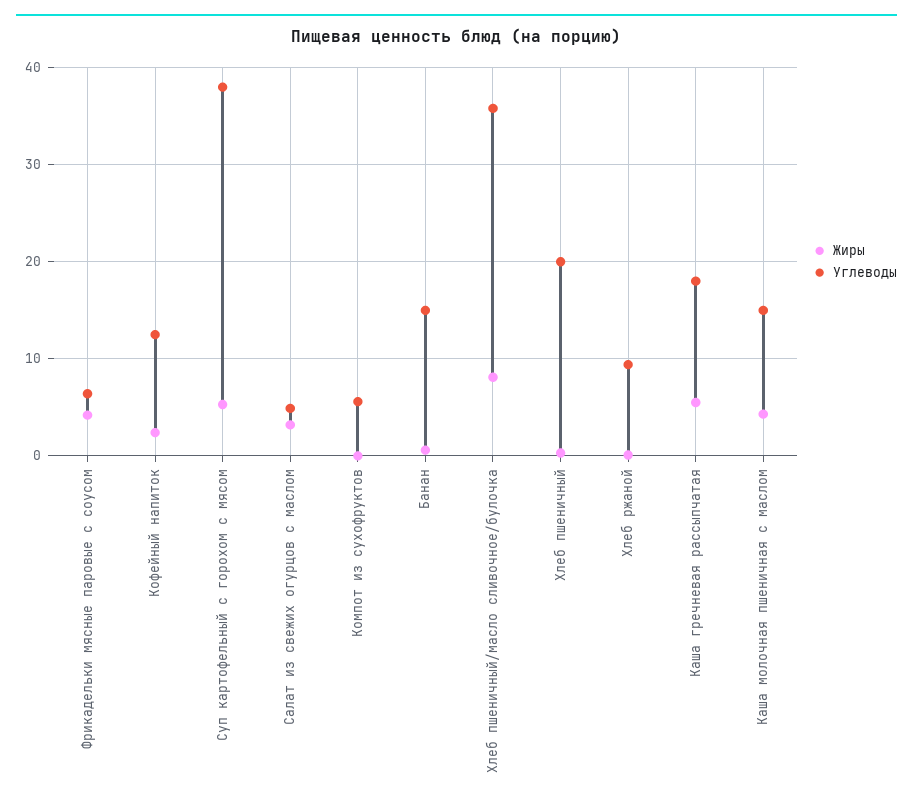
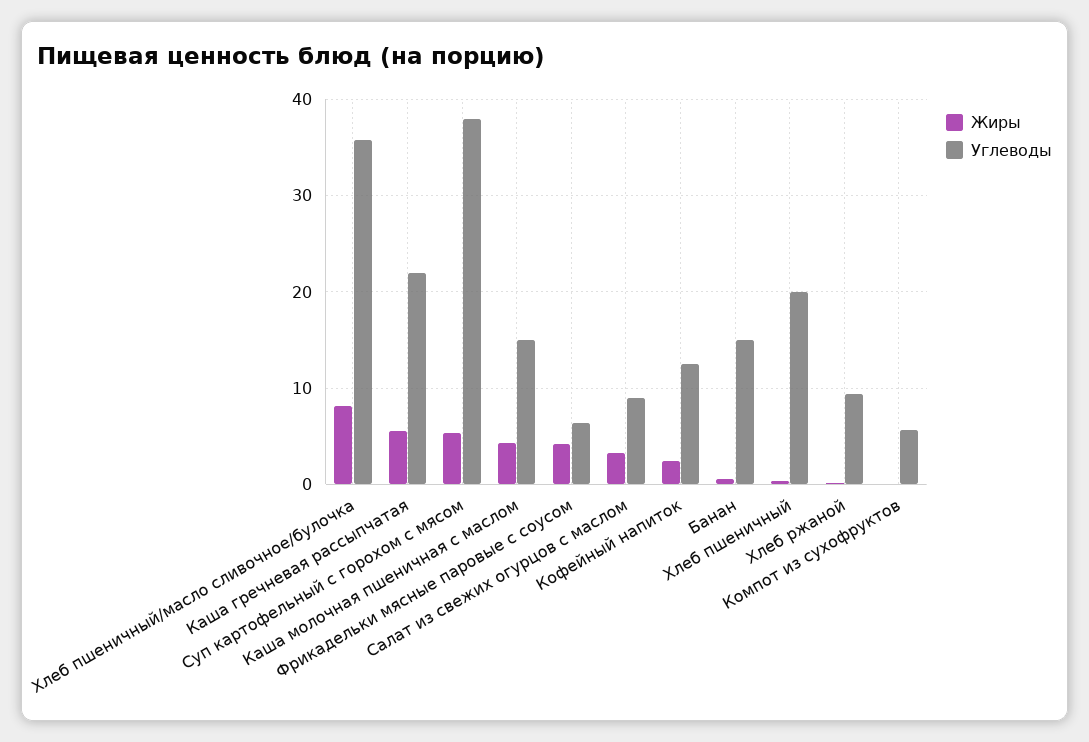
  {
    "Жиры": {
      "Фрикадельки мясные паровые с соусом": 4,
      "Кофейный напиток": 2,
      "Суп картофельный с горохом с мясом": 5,
      "Салат из свежих огурцов с маслом": 3,
      "Компот из сухофруктов": 0,
      "Банан": 1,
      "Хлеб пшеничный/масло сливочное/булочка": 8,
      "Хлеб пшеничный": 0,
      "Хлеб ржаной": 0,
      "Каша гречневая рассыпчатая": 6,
      "Каша молочная пшеничная с маслом": 4
    },
    "Углеводы": {
      "Фрикадельки мясные паровые с соусом": 6,
      "Кофейный напиток": 13,
      "Суп картофельный с горохом с мясом": 38,
-     "Салат из свежих огурцов с маслом": 5,
+     "Салат из свежих огурцов с маслом": 9,
      "Компот из сухофруктов": 6,
      "Банан": 15,
      "Хлеб пшеничный/масло сливочное/булочка": 36,
      "Хлеб пшеничный": 20,
      "Хлеб ржаной": 9,
-     "Каша гречневая рассыпчатая": 18,
+     "Каша гречневая рассыпчатая": 22,
      "Каша молочная пшеничная с маслом": 15
    }
  }

